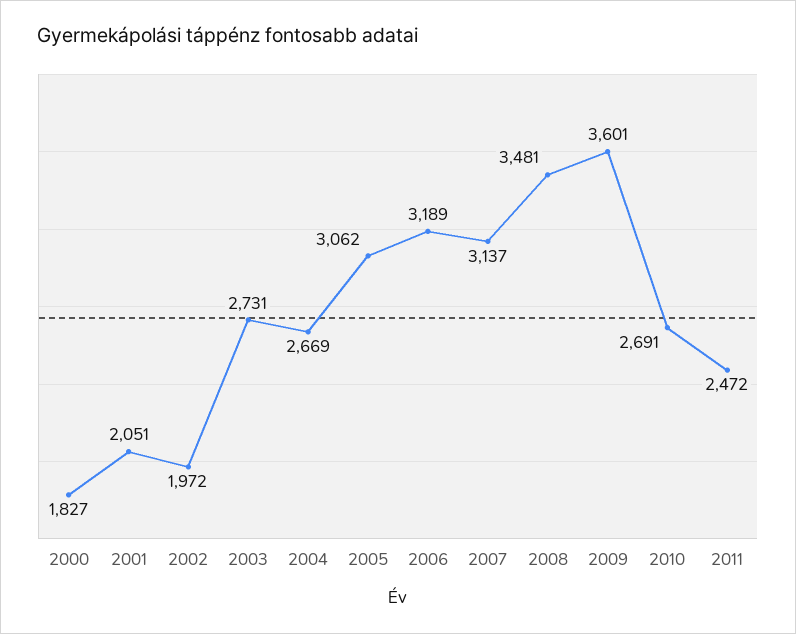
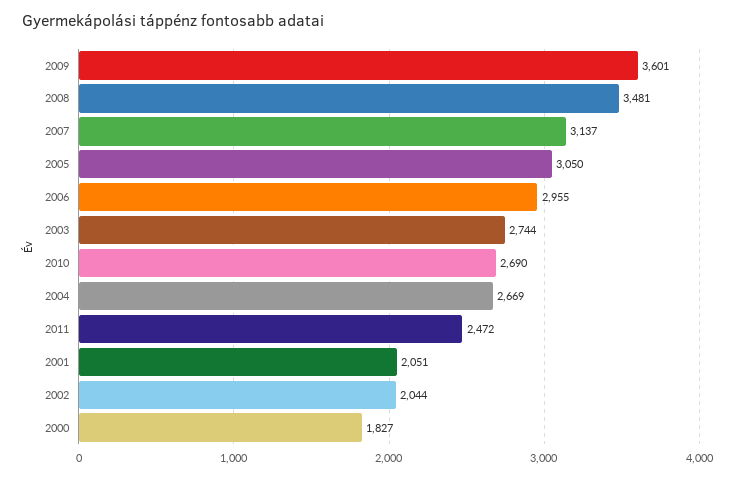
  {
    "2000": 1827,
    "2001": 2051,
-   "2002": 1972,
+   "2002": 2044,
-   "2003": 2731,
+   "2003": 2744,
    "2004": 2669,
-   "2005": 3062,
+   "2005": 3050,
-   "2006": 3189,
+   "2006": 2955,
    "2007": 3137,
    "2008": 3481,
    "2009": 3601,
-   "2010": 2691,
+   "2010": 2690,
    "2011": 2472
  }

